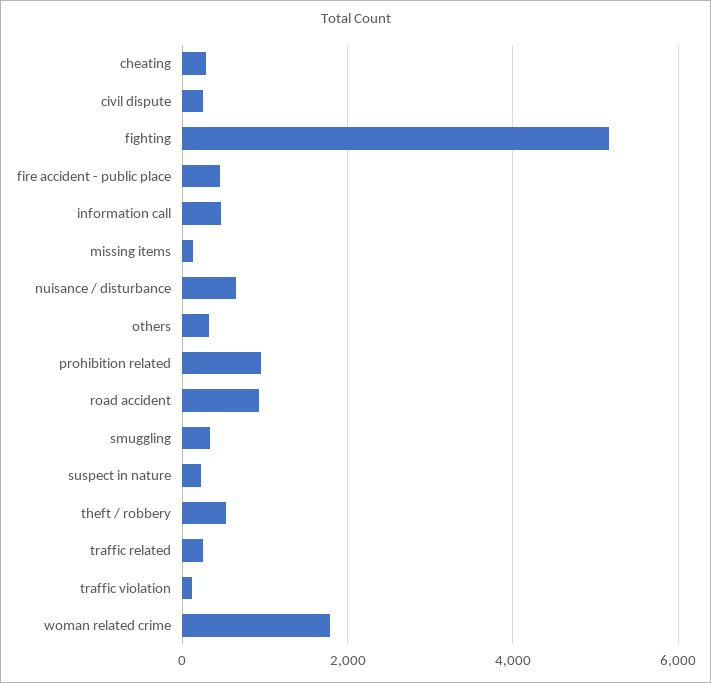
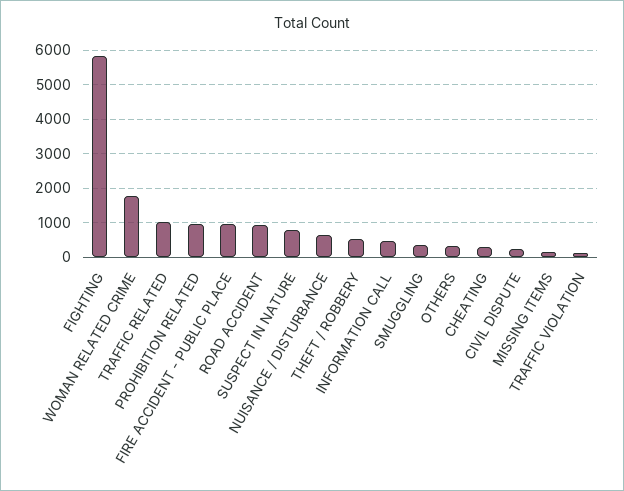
  {
    "cheating": 200,
    "civil dispute": 200,
-   "fighting": 5200,
+   "fighting": 5800,
-   "fire accident - public place": 400,
+   "fire accident - public place": 1000,
    "information call": 400,
    "missing items": 200,
    "nuisance / disturbance": 600,
    "others": 400,
    "prohibition related": 1000,
    "road accident": 1000,
    "smuggling": 400,
-   "suspect in nature": 200,
+   "suspect in nature": 800,
    "theft / robbery": 600,
-   "traffic related": 200,
+   "traffic related": 1000,
    "traffic violation": 200,
    "woman related crime": 1800
  }

